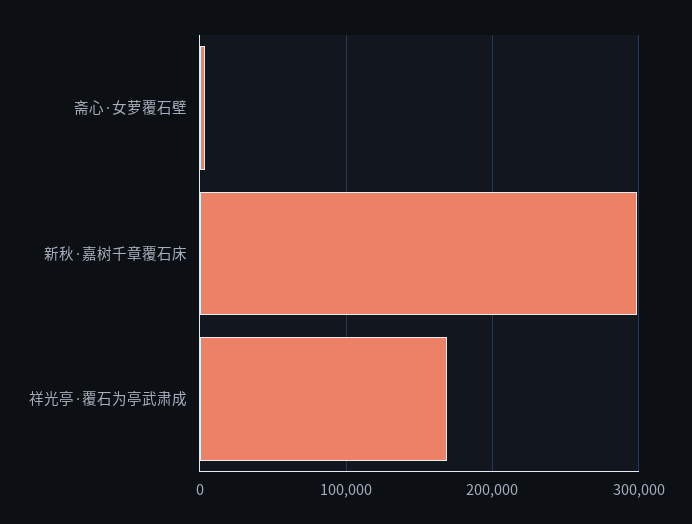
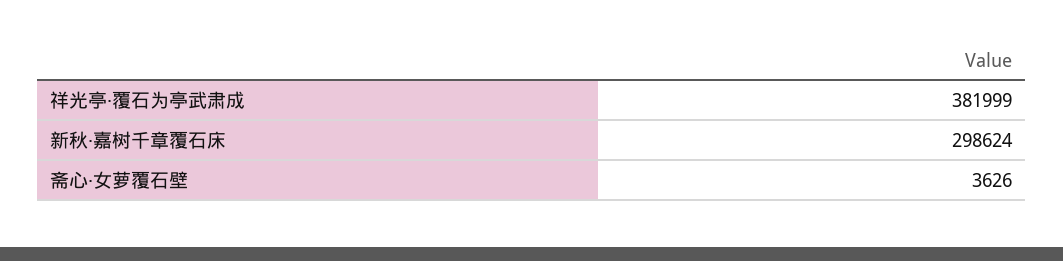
  {
    "斋心·女萝覆石壁": 3626,
    "新秋·嘉树千章覆石床": 298624,
-   "祥光亭·覆石为亭武肃成": 170000
+   "祥光亭·覆石为亭武肃成": 381999
  }

